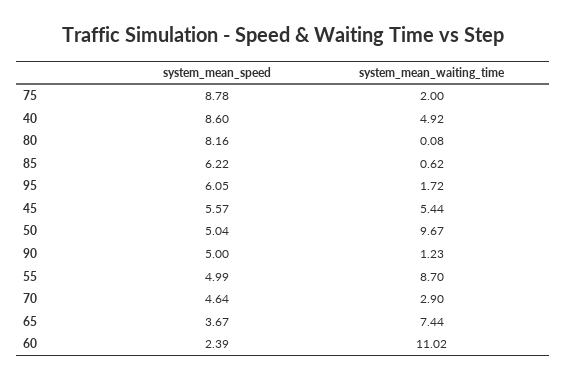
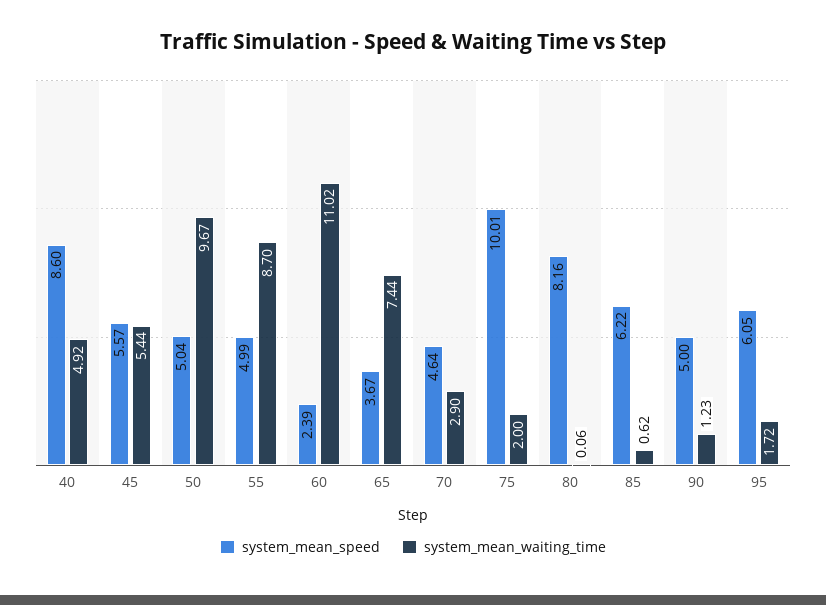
  {
    "system_mean_speed": {
-     "75": 8.78,
+     "75": 10.01,
      "40": 8.6,
      "80": 8.16,
      "85": 6.22,
      "95": 6.05,
      "45": 5.57,
      "50": 5.04,
      "90": 5,
      "55": 4.99,
      "70": 4.64,
      "65": 3.67,
      "60": 2.39
    },
    "system_mean_waiting_time": {
      "75": 2,
      "40": 4.92,
-     "80": 0.08,
+     "80": 0.06,
      "85": 0.62,
      "95": 1.72,
      "45": 5.44,
      "50": 9.67,
      "90": 1.23,
      "55": 8.7,
      "70": 2.9,
      "65": 7.44,
      "60": 11.02
    }
  }

